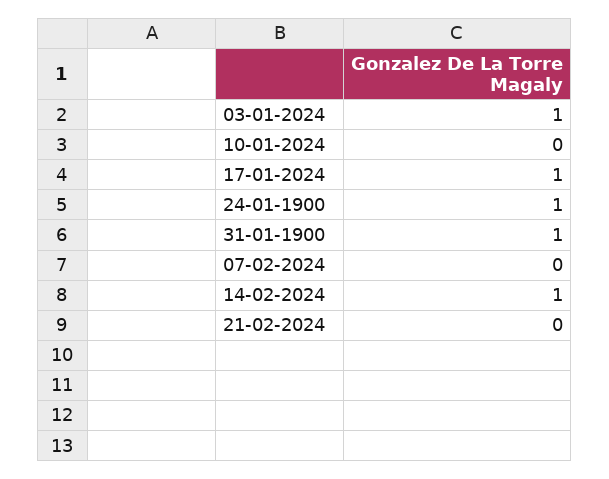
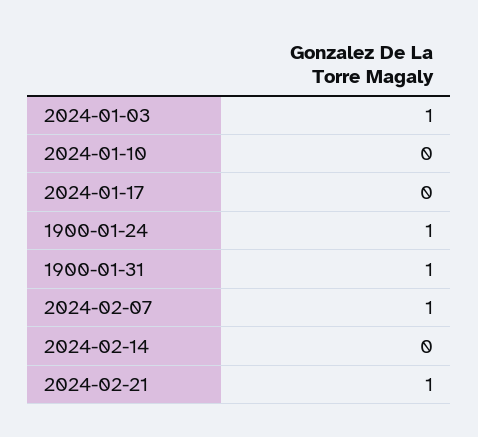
  {
    "03-01-2024": 1,
    "10-01-2024": 0,
-   "17-01-2024": 1,
+   "17-01-2024": 0,
    "24-01-1900": 1,
    "31-01-1900": 1,
-   "07-02-2024": 0,
+   "07-02-2024": 1,
-   "14-02-2024": 1,
+   "14-02-2024": 0,
-   "21-02-2024": 0
+   "21-02-2024": 1
  }

